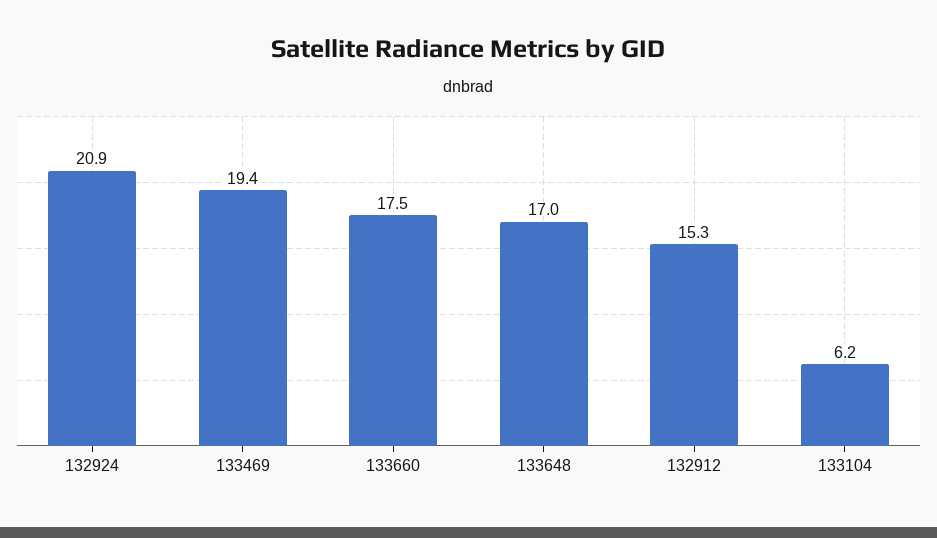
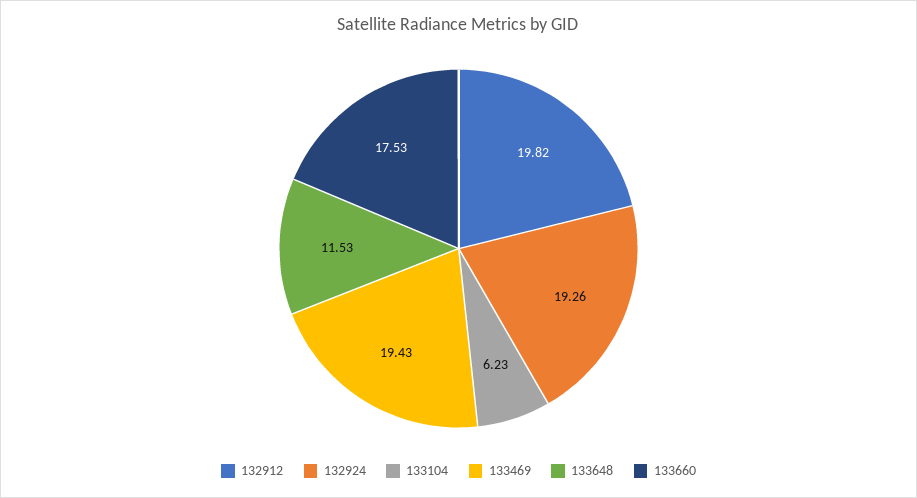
  {
-   "132924": 20.9,
+   "132924": 19.26,
    "133469": 19.43,
    "133660": 17.53,
-   "133648": 17,
+   "133648": 11.53,
-   "132912": 15.3,
+   "132912": 19.82,
    "133104": 6.23
  }

